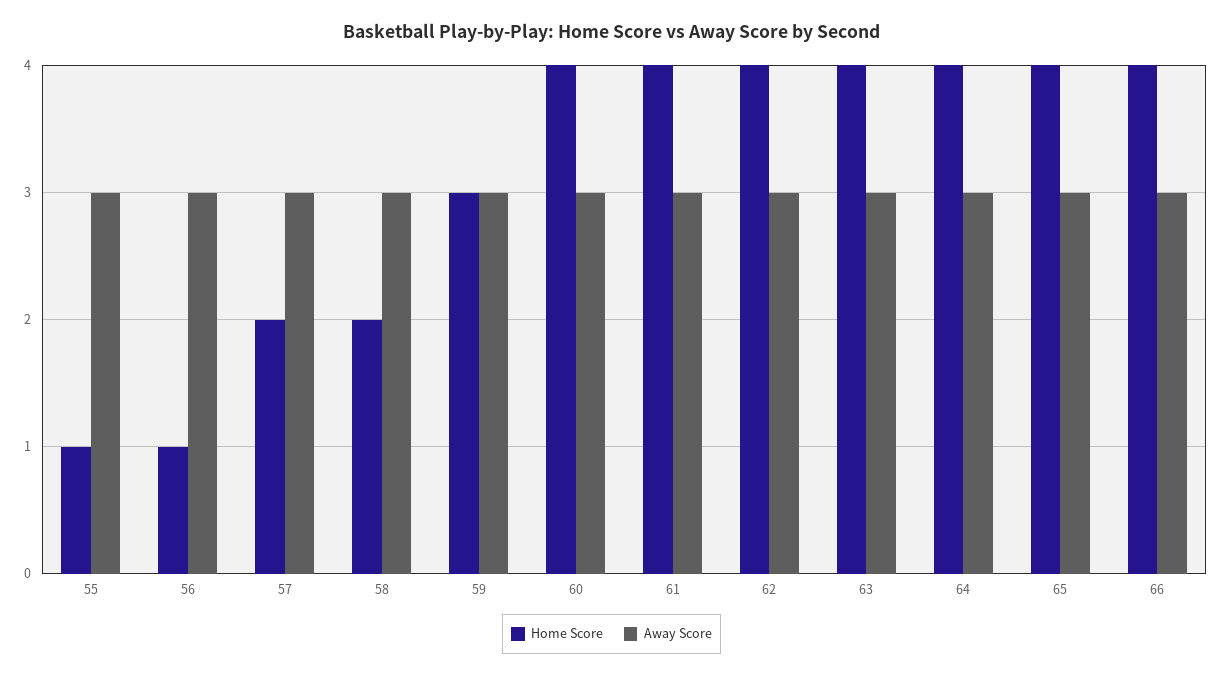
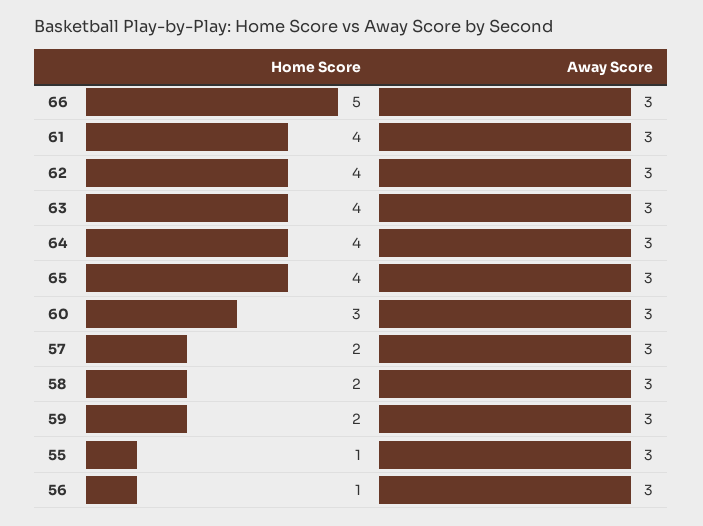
  {
    "Home Score": {
      "55": 1,
      "56": 1,
      "57": 2,
      "58": 2,
-     "59": 3,
+     "59": 2,
-     "60": 4,
+     "60": 3,
      "61": 4,
      "62": 4,
      "63": 4,
      "64": 4,
      "65": 4,
-     "66": 4
+     "66": 5
    },
    "Away Score": {
      "55": 3,
      "56": 3,
      "57": 3,
      "58": 3,
      "59": 3,
      "60": 3,
      "61": 3,
      "62": 3,
      "63": 3,
      "64": 3,
      "65": 3,
      "66": 3
    }
  }

